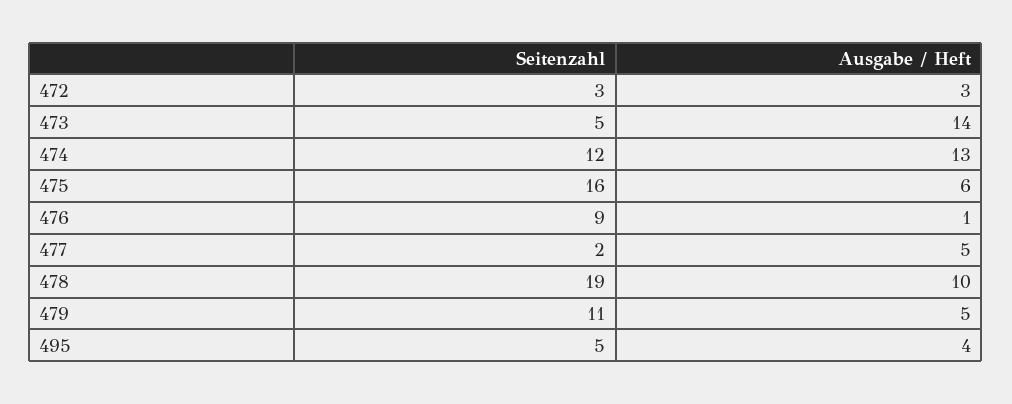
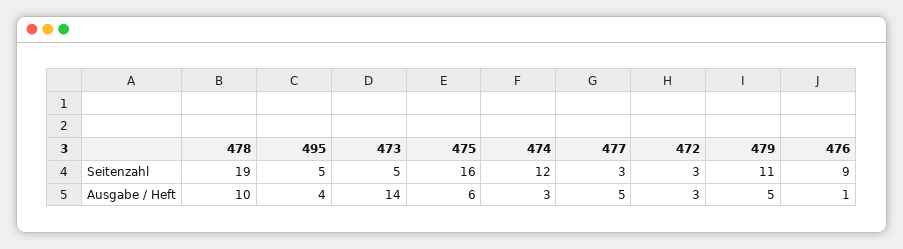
  {
    "Seitenzahl": {
      "472": 3,
      "473": 5,
      "474": 12,
      "475": 16,
      "476": 9,
-     "477": 2,
+     "477": 3,
      "478": 19,
      "479": 11,
      "495": 5
    },
    "Ausgabe / Heft": {
      "472": 3,
      "473": 14,
-     "474": 13,
+     "474": 3,
      "475": 6,
      "476": 1,
      "477": 5,
      "478": 10,
      "479": 5,
      "495": 4
    }
  }

